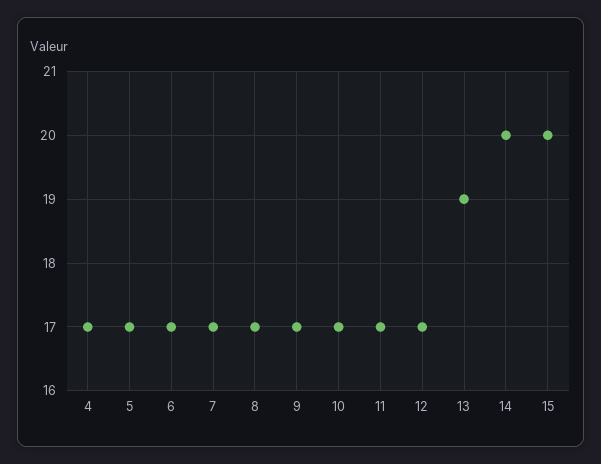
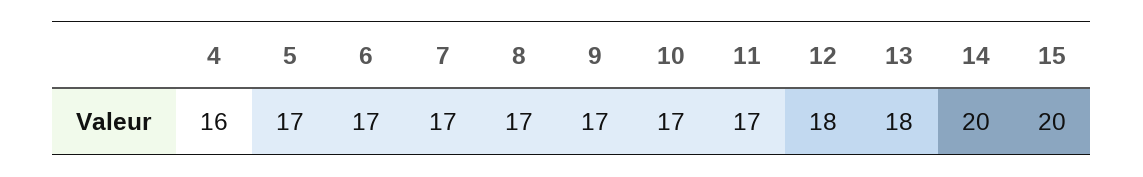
  {
-   "4": 17,
+   "4": 16,
    "5": 17,
    "6": 17,
    "7": 17,
    "8": 17,
    "9": 17,
    "10": 17,
    "11": 17,
-   "12": 17,
+   "12": 18,
-   "13": 19,
+   "13": 18,
    "14": 20,
    "15": 20
  }

